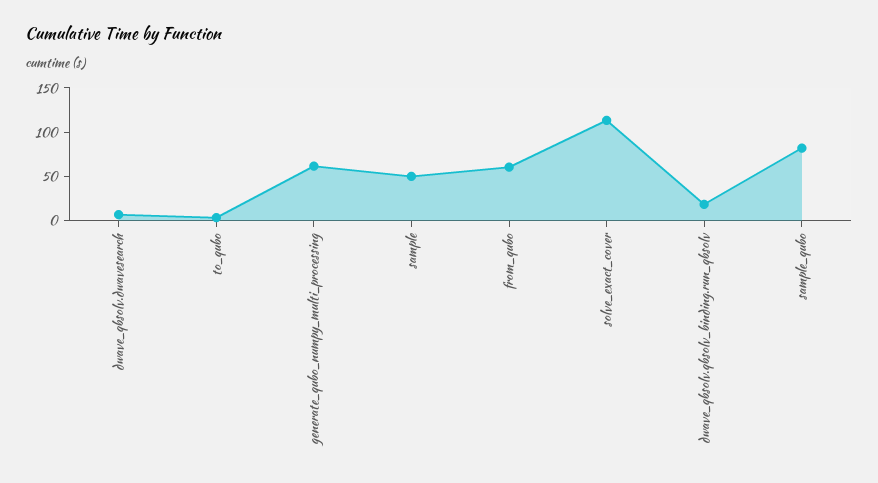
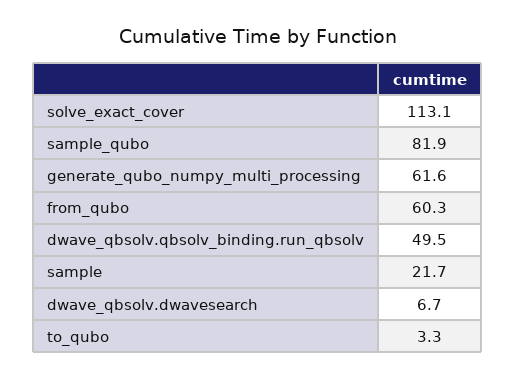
  {
    "dwave_qbsolv.dwavesearch": 6.7,
    "to_qubo": 3.3,
    "generate_qubo_numpy_multi_processing": 61.6,
-   "sample": 50,
+   "sample": 21.7,
    "from_qubo": 60.3,
    "solve_exact_cover": 113.1,
-   "dwave_qbsolv.qbsolv_binding.run_qbsolv": 20,
+   "dwave_qbsolv.qbsolv_binding.run_qbsolv": 49.5,
    "sample_qubo": 81.9
  }

